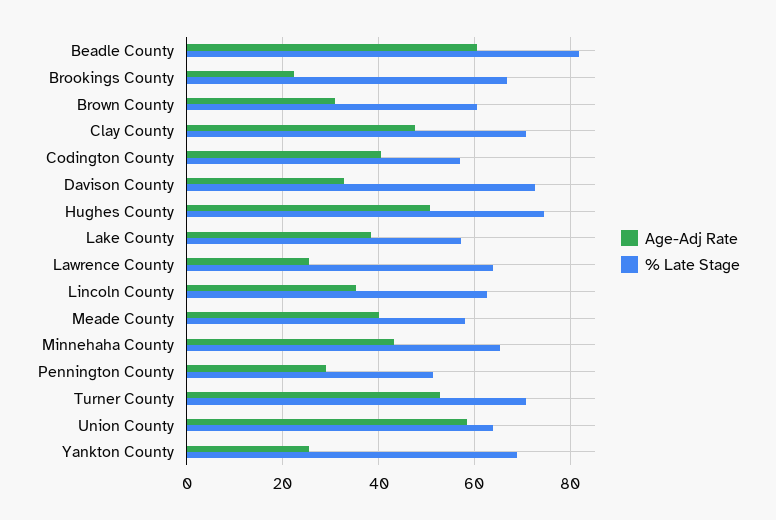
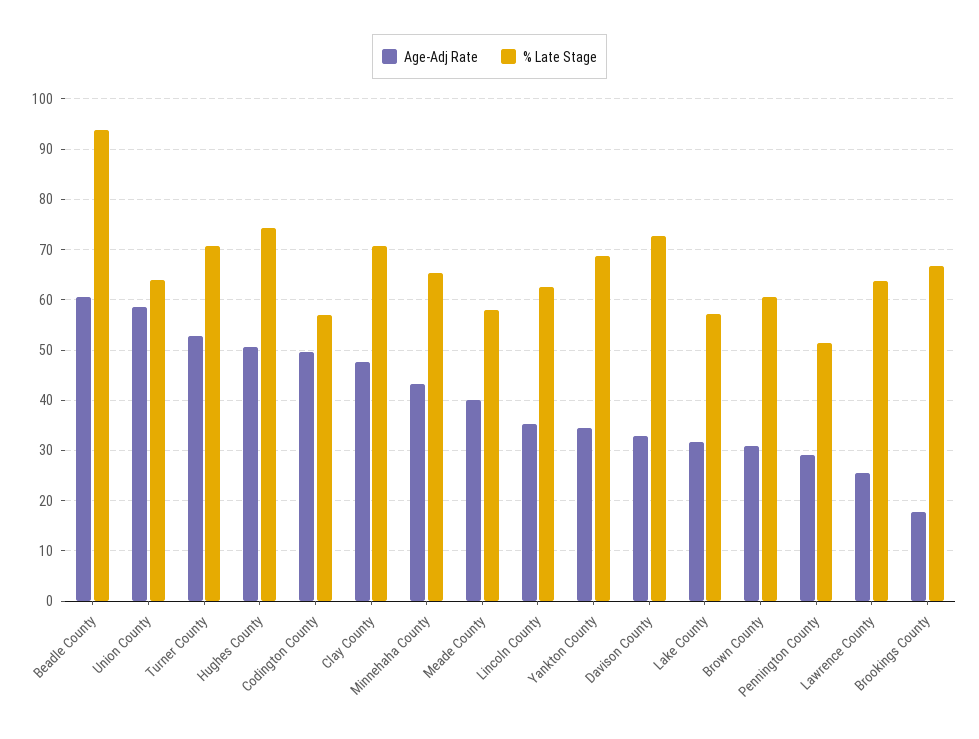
  {
    "Age-Adj Rate": {
      "Beadle County": 60,
-     "Brookings County": 22,
+     "Brookings County": 18,
      "Brown County": 30,
      "Clay County": 48,
-     "Codington County": 40,
+     "Codington County": 50,
      "Davison County": 32,
      "Hughes County": 50,
-     "Lake County": 38,
+     "Lake County": 32,
      "Lawrence County": 26,
      "Lincoln County": 36,
      "Meade County": 40,
      "Minnehaha County": 44,
      "Pennington County": 30,
      "Turner County": 52,
      "Union County": 58,
-     "Yankton County": 26
+     "Yankton County": 34
    },
    "% Late Stage": {
-     "Beadle County": 82,
+     "Beadle County": 94,
      "Brookings County": 66,
      "Brown County": 60,
      "Clay County": 70,
      "Codington County": 56,
      "Davison County": 72,
      "Hughes County": 74,
      "Lake County": 58,
      "Lawrence County": 64,
      "Lincoln County": 62,
      "Meade County": 58,
      "Minnehaha County": 66,
      "Pennington County": 52,
      "Turner County": 70,
      "Union County": 64,
      "Yankton County": 68
    }
  }

